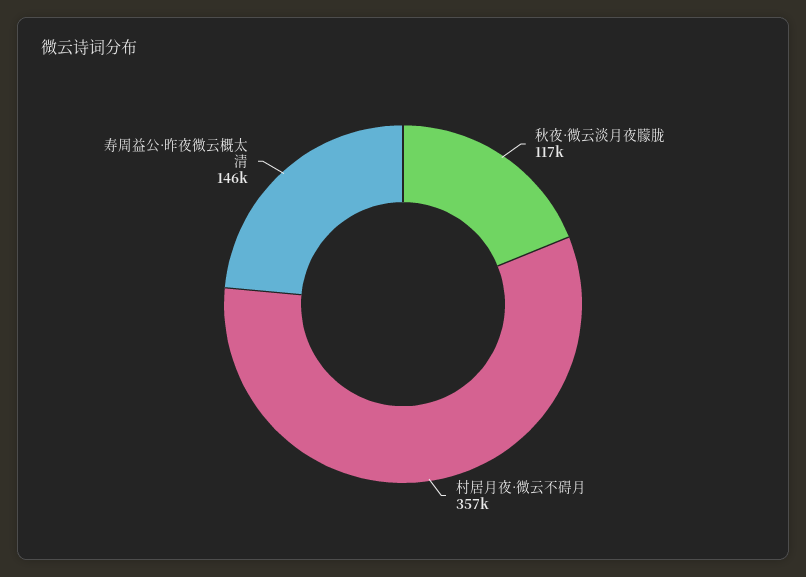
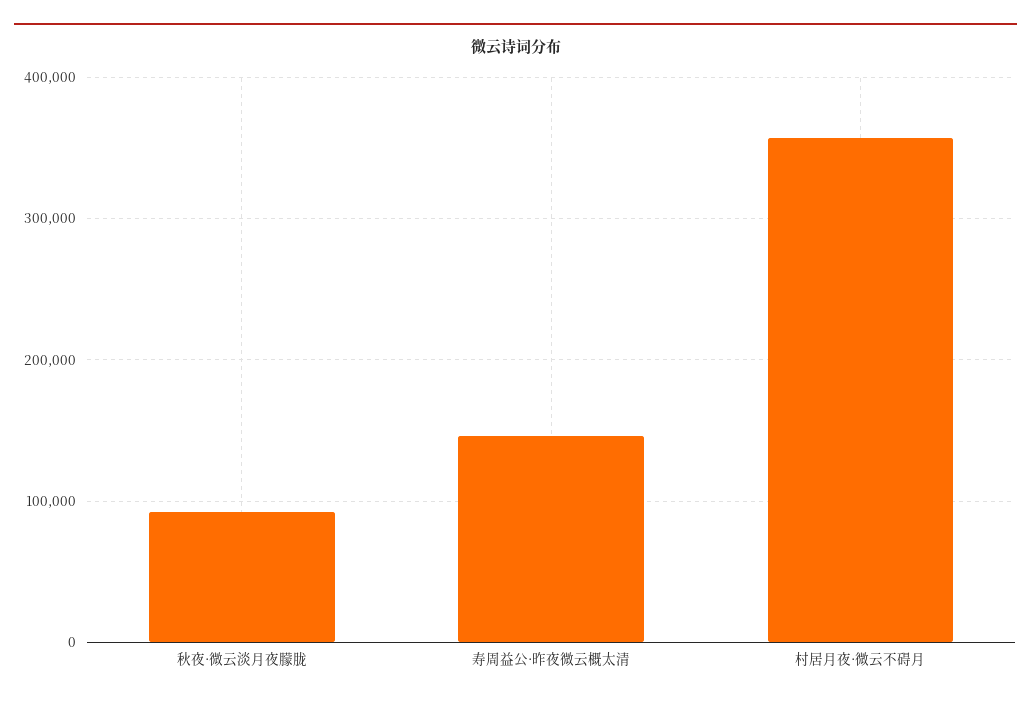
  {
-   "秋夜·微云淡月夜朦胧": 117000,
+   "秋夜·微云淡月夜朦胧": 90000,
    "村居月夜·微云不碍月": 357000,
    "寿周益公·昨夜微云概太清": 146000
  }

